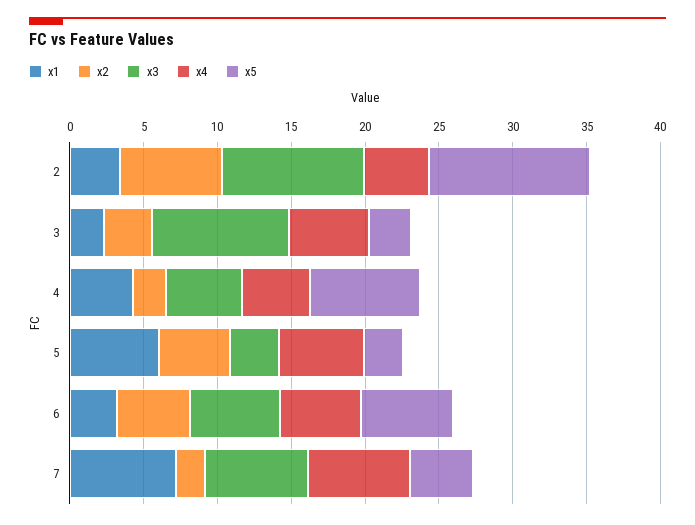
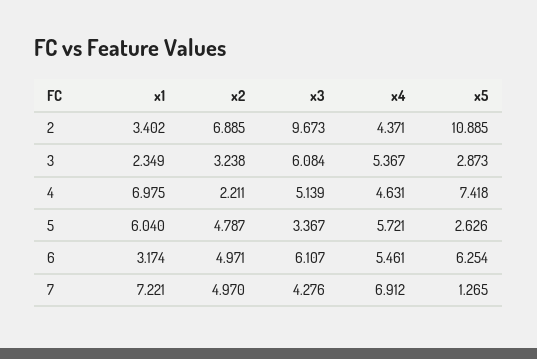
  {
    "x1": {
      "2": 3.402,
      "3": 2.349,
-     "4": 4,
+     "4": 6.975,
      "5": 6.04,
      "6": 3.174,
      "7": 7.221
    },
    "x2": {
      "2": 6.885,
      "3": 3.238,
      "4": 2.211,
      "5": 4.787,
      "6": 4.971,
-     "7": 2
+     "7": 4.97
    },
    "x3": {
      "2": 9.673,
-     "3": 9,
+     "3": 6.084,
      "4": 5.139,
      "5": 3.367,
      "6": 6.107,
-     "7": 7
+     "7": 4.276
    },
    "x4": {
      "2": 4.371,
      "3": 5.367,
      "4": 4.631,
      "5": 5.721,
      "6": 5.461,
      "7": 6.912
    },
    "x5": {
      "2": 10.885,
      "3": 2.873,
      "4": 7.418,
      "5": 2.626,
      "6": 6.254,
-     "7": 4
+     "7": 1.265
    }
  }

